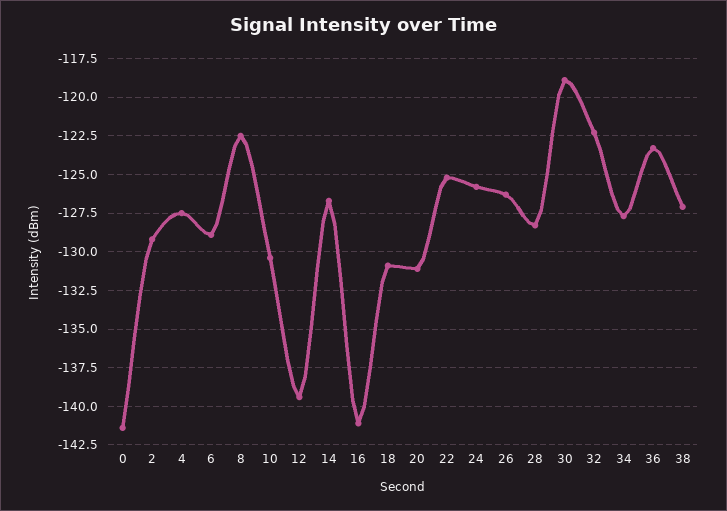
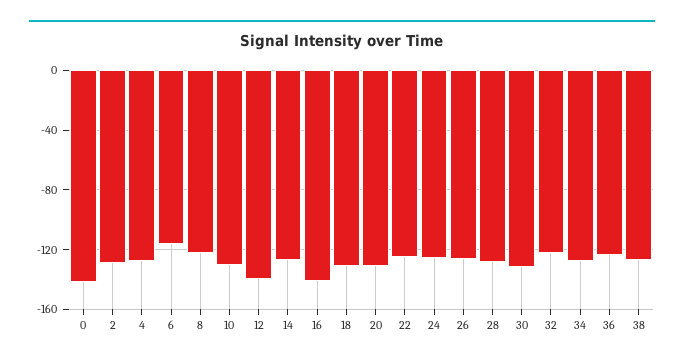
  {
    "0": -141.5,
    "2": -129,
    "4": -127.5,
-   "6": -129,
+   "6": -115,
    "8": -122.5,
    "10": -130.5,
    "12": -139.5,
    "14": -126.5,
    "16": -141,
    "18": -131,
    "20": -131,
    "22": -125,
    "24": -126,
    "26": -126.5,
    "28": -128.5,
-   "30": -119,
+   "30": -130,
    "32": -122.5,
    "34": -127.5,
    "36": -123.5,
    "38": -127
  }

